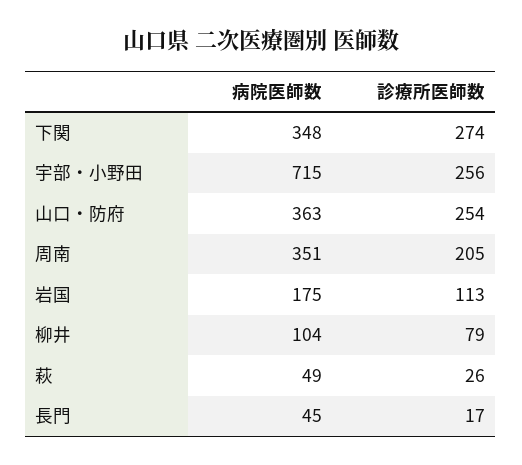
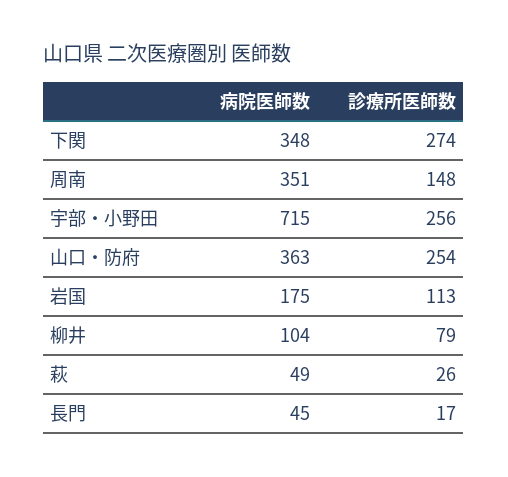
  {
    "病院医師数": {
      "下関": 348,
      "宇部・小野田": 715,
      "山口・防府": 363,
      "周南": 351,
      "岩国": 175,
      "柳井": 104,
      "萩": 49,
      "長門": 45
    },
    "診療所医師数": {
      "下関": 274,
      "宇部・小野田": 256,
      "山口・防府": 254,
-     "周南": 205,
+     "周南": 148,
      "岩国": 113,
      "柳井": 79,
      "萩": 26,
      "長門": 17
    }
  }

